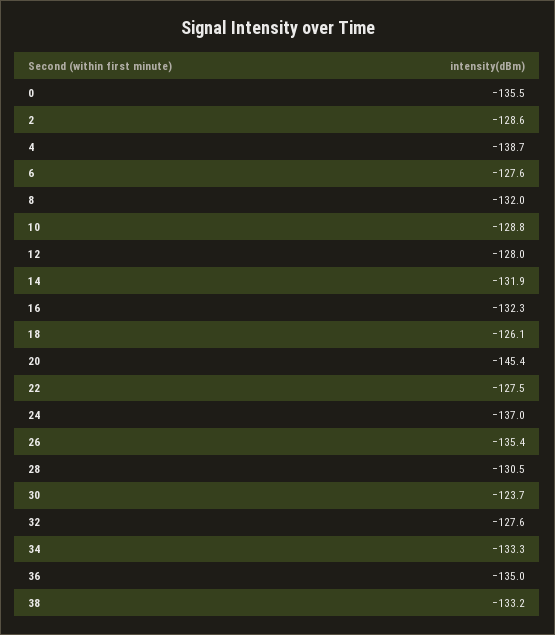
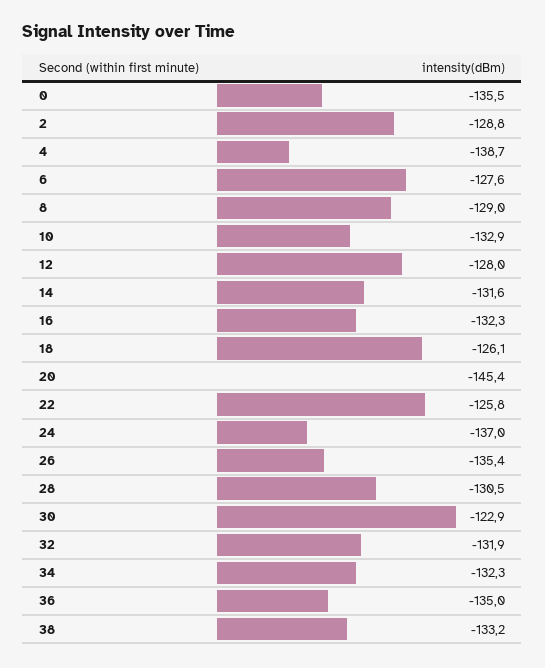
  {
    "0": -135.5,
-   "2": -128.6,
+   "2": -128.8,
    "4": -138.7,
    "6": -127.6,
-   "8": -132,
+   "8": -129,
-   "10": -128.8,
+   "10": -132.9,
    "12": -128,
-   "14": -131.9,
+   "14": -131.6,
    "16": -132.3,
    "18": -126.1,
    "20": -145.4,
-   "22": -127.5,
+   "22": -125.8,
    "24": -137,
    "26": -135.4,
    "28": -130.5,
-   "30": -123.7,
+   "30": -122.9,
-   "32": -127.6,
+   "32": -131.9,
-   "34": -133.3,
+   "34": -132.3,
    "36": -135,
    "38": -133.2
  }

